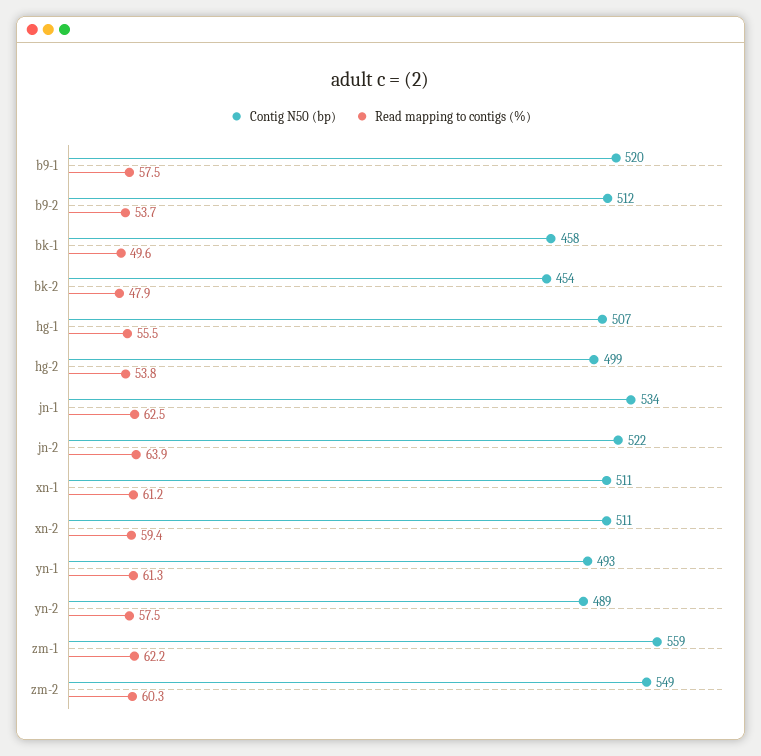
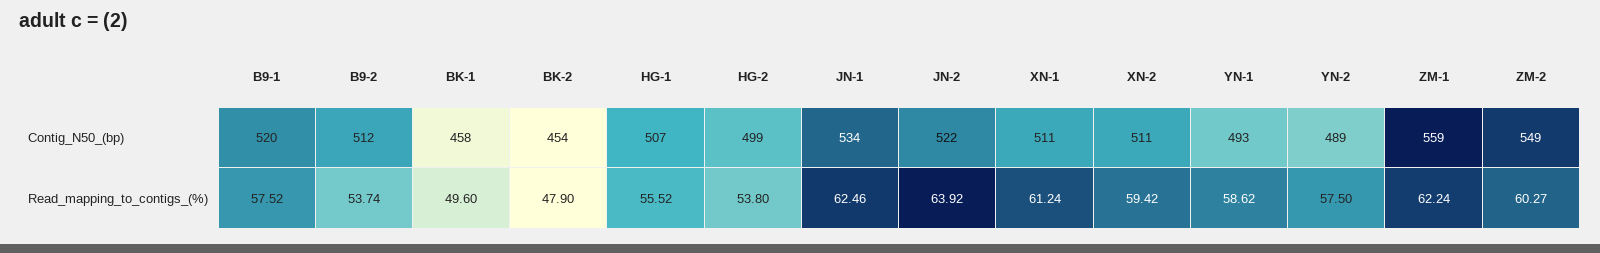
  {
    "Contig N50 (bp)": {
      "b9-1": 520,
      "b9-2": 512,
      "bk-1": 458,
      "bk-2": 454,
      "hg-1": 507,
      "hg-2": 499,
      "jn-1": 534,
      "jn-2": 522,
      "xn-1": 511,
      "xn-2": 511,
      "yn-1": 493,
      "yn-2": 489,
      "zm-1": 559,
      "zm-2": 549
    },
    "Read mapping to contigs (%)": {
      "b9-1": 57.52,
      "b9-2": 53.74,
      "bk-1": 49.6,
      "bk-2": 47.9,
      "hg-1": 55.52,
      "hg-2": 53.8,
      "jn-1": 62.46,
      "jn-2": 63.92,
      "xn-1": 61.24,
      "xn-2": 59.42,
-     "yn-1": 61.3,
+     "yn-1": 58.62,
      "yn-2": 57.5,
      "zm-1": 62.24,
      "zm-2": 60.27
    }
  }

